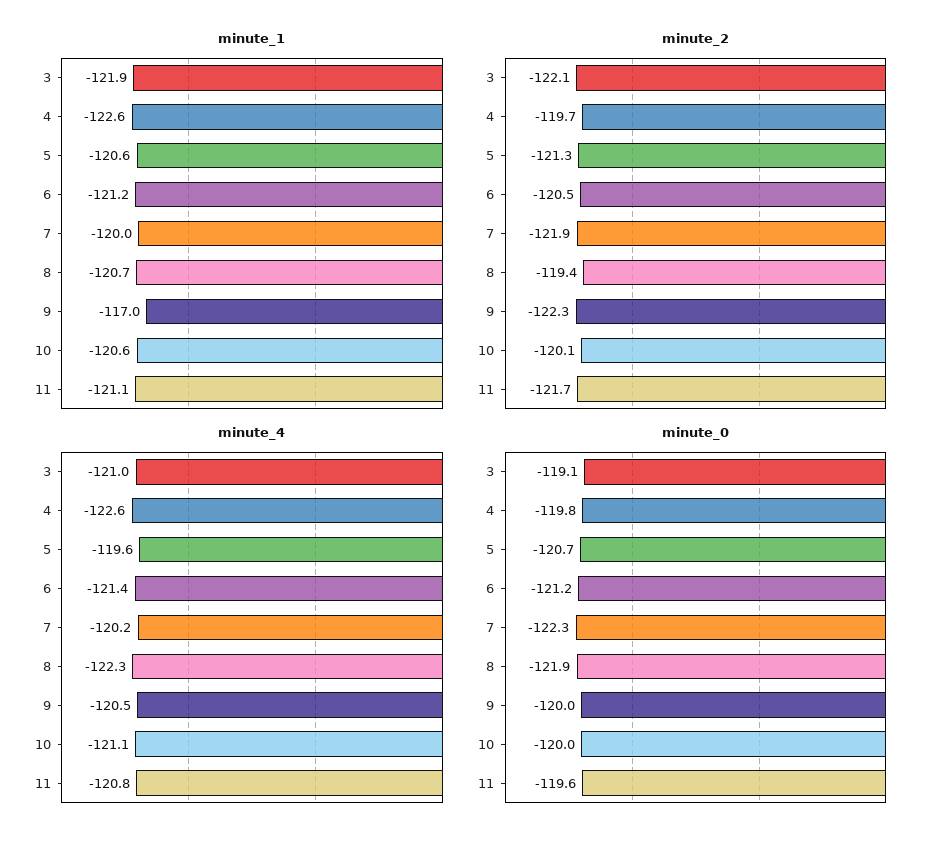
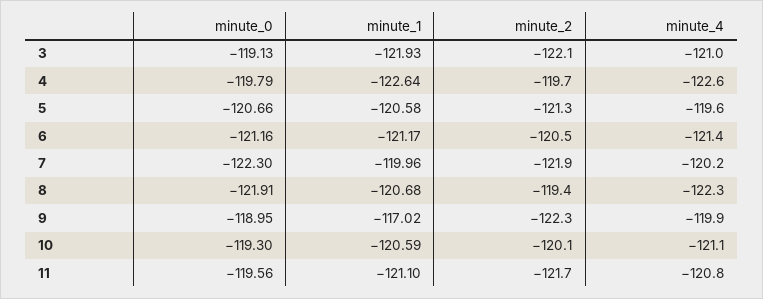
  {
    "minute_1": {
      "3": -121.93,
      "4": -122.64,
      "5": -120.58,
      "6": -121.17,
      "7": -119.96,
      "8": -120.68,
      "9": -117.02,
      "10": -120.59,
      "11": -121.1
    },
    "minute_2": {
      "3": -122.1,
      "4": -119.7,
      "5": -121.3,
      "6": -120.5,
      "7": -121.9,
      "8": -119.4,
      "9": -122.3,
      "10": -120.1,
      "11": -121.7
    },
    "minute_4": {
      "3": -121,
      "4": -122.6,
      "5": -119.6,
      "6": -121.4,
      "7": -120.2,
      "8": -122.3,
-     "9": -120.5,
+     "9": -119.9,
      "10": -121.1,
      "11": -120.8
    },
    "minute_0": {
      "3": -119.13,
      "4": -119.79,
      "5": -120.66,
      "6": -121.16,
      "7": -122.3,
      "8": -121.91,
-     "9": -120,
+     "9": -118.95,
-     "10": -120,
+     "10": -119.3,
      "11": -119.56
    }
  }

